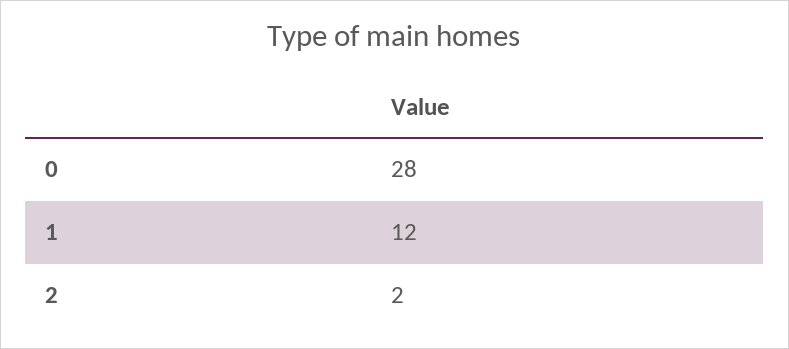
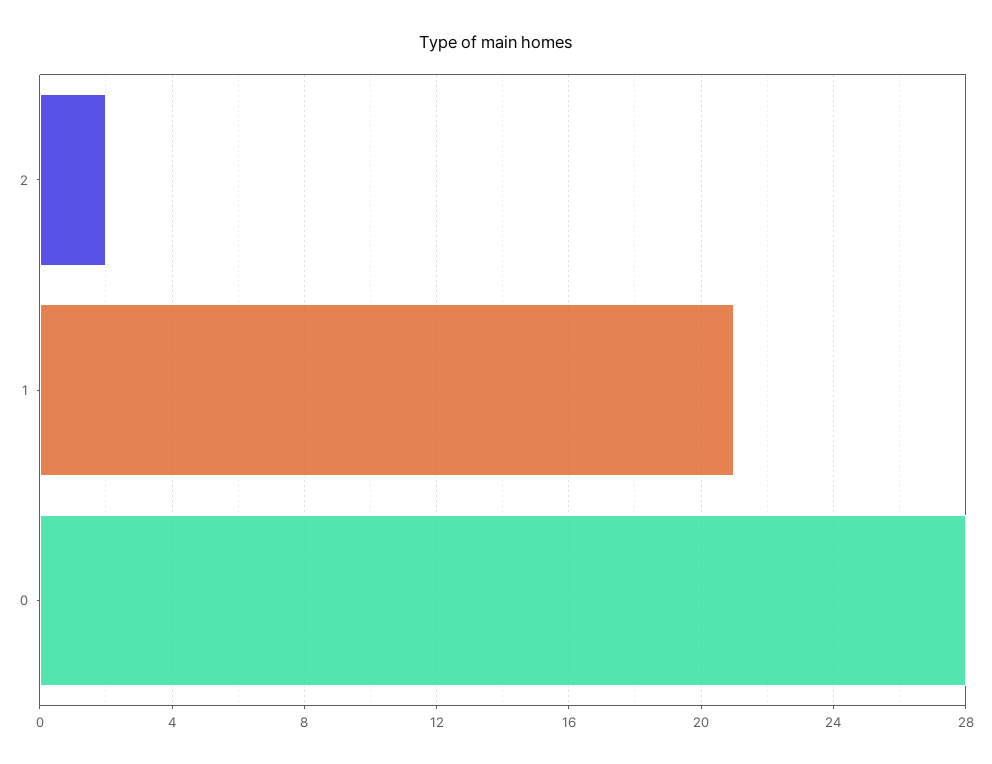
  {
    "0": 28,
-   "1": 12,
+   "1": 21,
    "2": 2
  }

